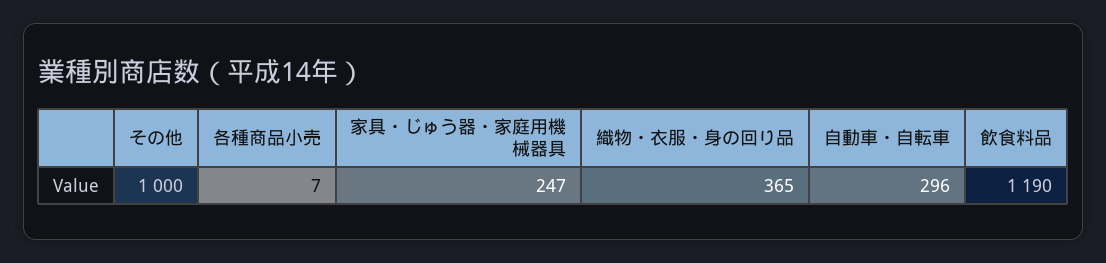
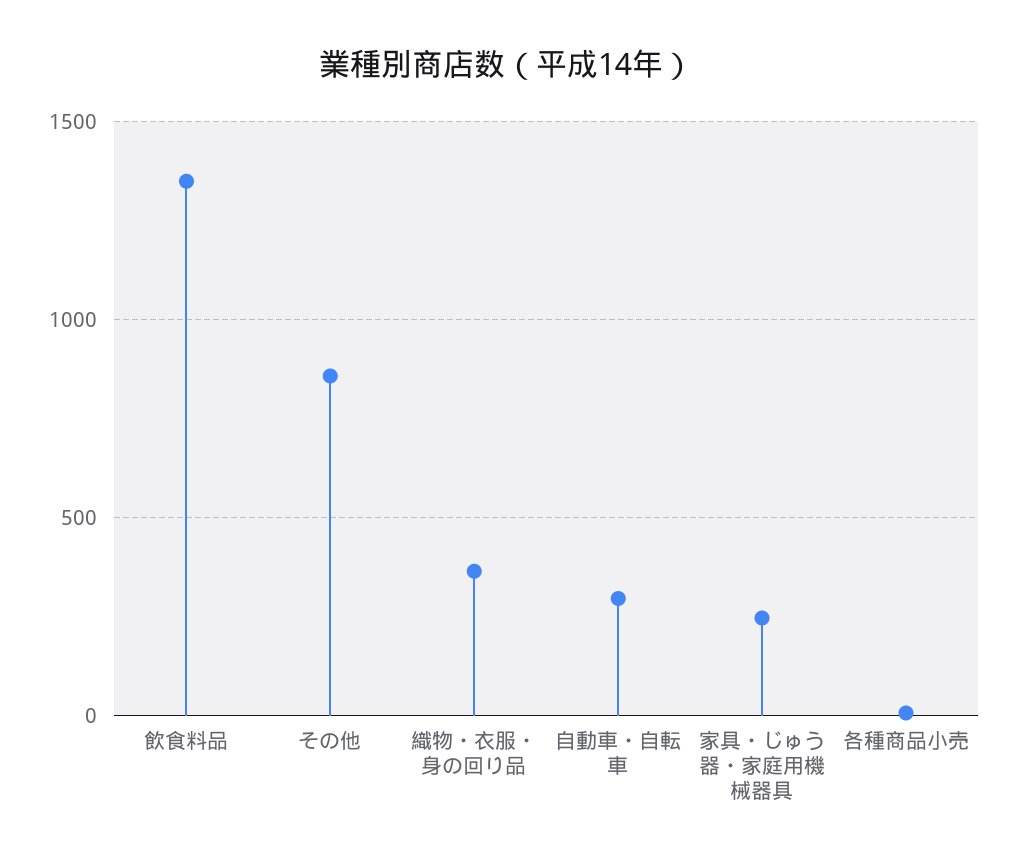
  {
-   "その他": 1000,
+   "その他": 850,
    "各種商品小売": 7,
    "家具・じゅう器・家庭用機械器具": 247,
    "織物・衣服・身の回り品": 365,
    "自動車・自転車": 296,
-   "飲食料品": 1190
+   "飲食料品": 1350
  }

